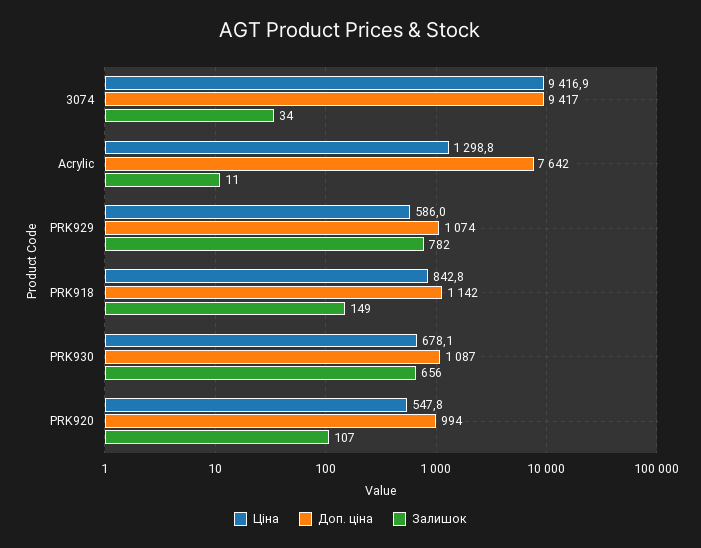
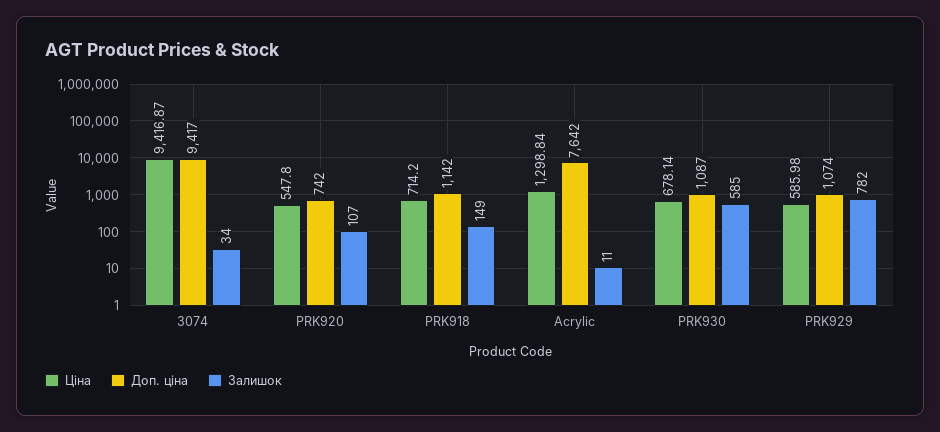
  {
    "Ціна": {
      "3074": 9416.87,
      "Acrylic": 1298.84,
      "PRK929": 585.98,
-     "PRK918": 842.8,
+     "PRK918": 714.2,
      "PRK930": 678.14,
      "PRK920": 547.8
    },
    "Доп. ціна": {
      "3074": 9417,
      "Acrylic": 7642,
      "PRK929": 1074,
      "PRK918": 1142,
      "PRK930": 1087,
-     "PRK920": 994
+     "PRK920": 742
    },
    "Залишок": {
      "3074": 34,
      "Acrylic": 11,
      "PRK929": 782,
      "PRK918": 149,
-     "PRK930": 656,
+     "PRK930": 585,
      "PRK920": 107
    }
  }

